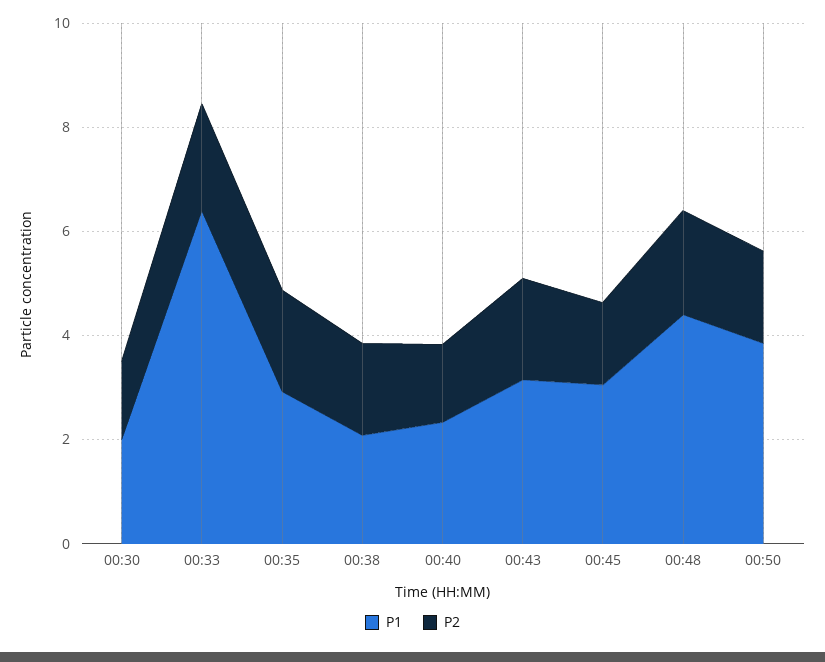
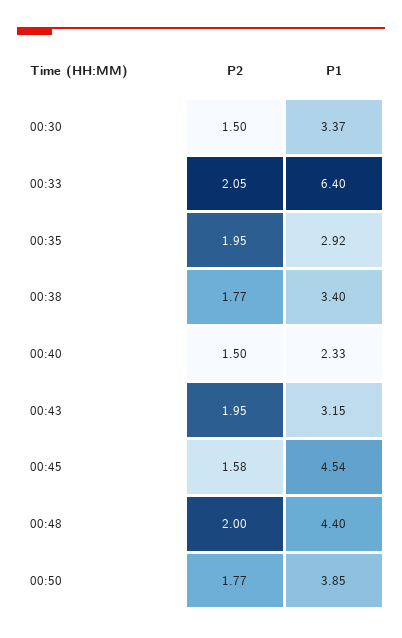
  {
    "P1": {
-     "00:30": 2,
+     "00:30": 3.37,
      "00:33": 6.4,
      "00:35": 2.92,
-     "00:38": 2,
+     "00:38": 3.4,
      "00:40": 2.33,
      "00:43": 3.15,
-     "00:45": 3,
+     "00:45": 4.54,
      "00:48": 4.4,
      "00:50": 3.85
    },
    "P2": {
      "00:30": 1.5,
      "00:33": 2.05,
      "00:35": 1.95,
      "00:38": 1.77,
      "00:40": 1.5,
      "00:43": 1.95,
      "00:45": 1.58,
      "00:48": 2,
      "00:50": 1.77
    }
  }

